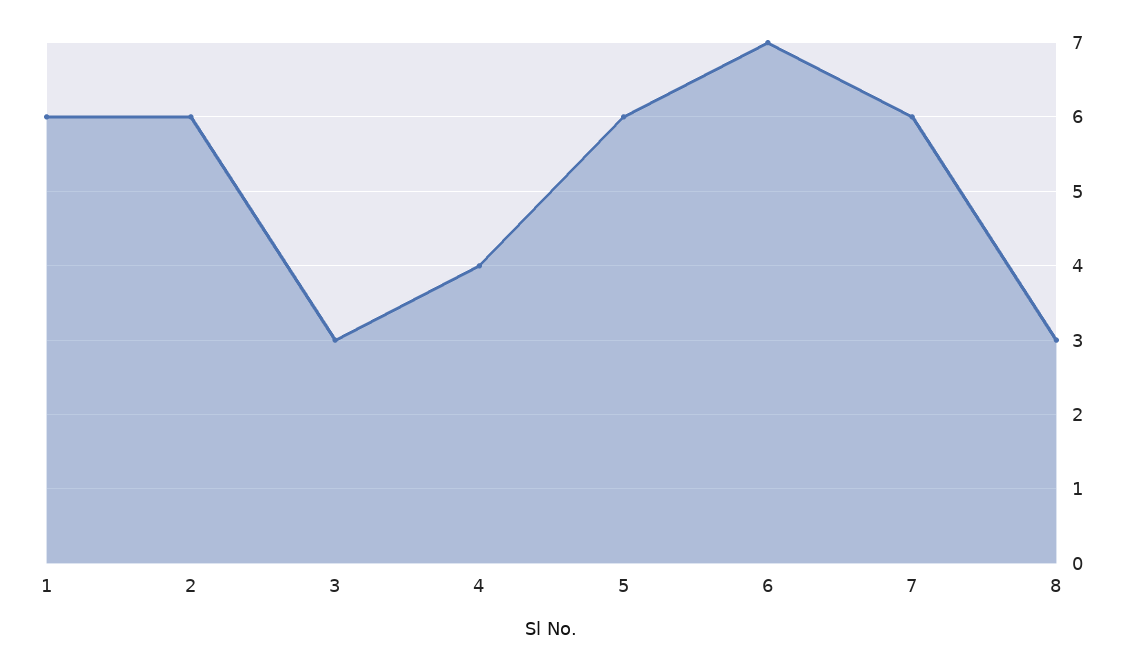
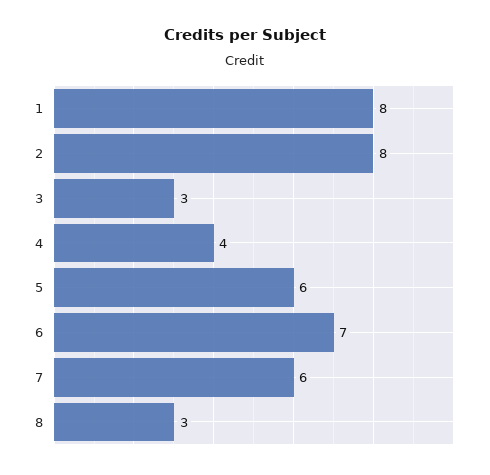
  {
-   "1": 6,
+   "1": 8,
-   "2": 6,
+   "2": 8,
    "3": 3,
    "4": 4,
    "5": 6,
    "6": 7,
    "7": 6,
    "8": 3
  }

